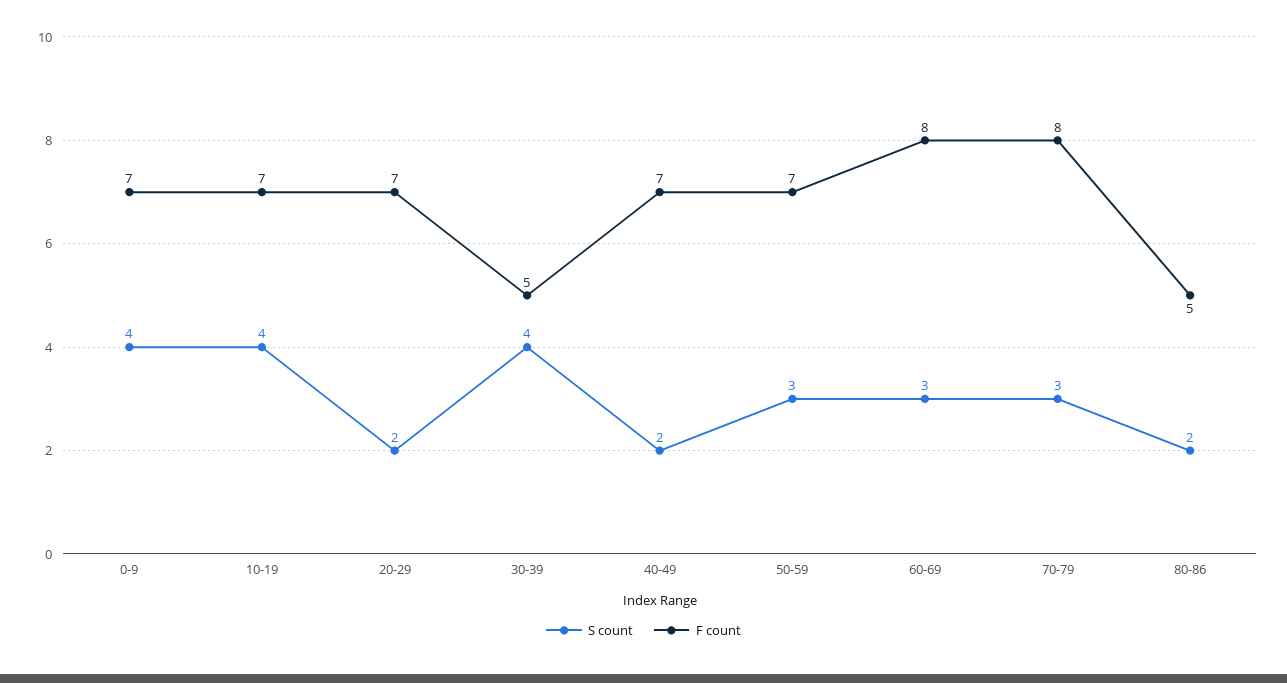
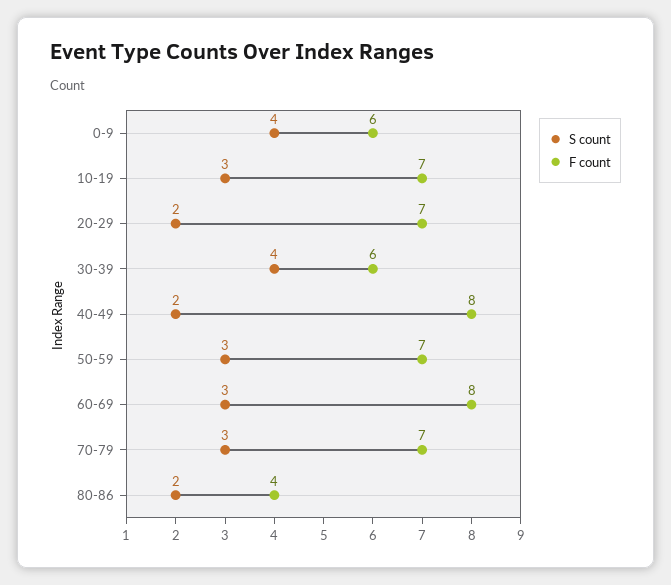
  {
    "S count": {
      "0-9": 4,
-     "10-19": 4,
+     "10-19": 3,
      "20-29": 2,
      "30-39": 4,
      "40-49": 2,
      "50-59": 3,
      "60-69": 3,
      "70-79": 3,
      "80-86": 2
    },
    "F count": {
-     "0-9": 7,
+     "0-9": 6,
      "10-19": 7,
      "20-29": 7,
-     "30-39": 5,
+     "30-39": 6,
-     "40-49": 7,
+     "40-49": 8,
      "50-59": 7,
      "60-69": 8,
-     "70-79": 8,
+     "70-79": 7,
-     "80-86": 5
+     "80-86": 4
    }
  }

